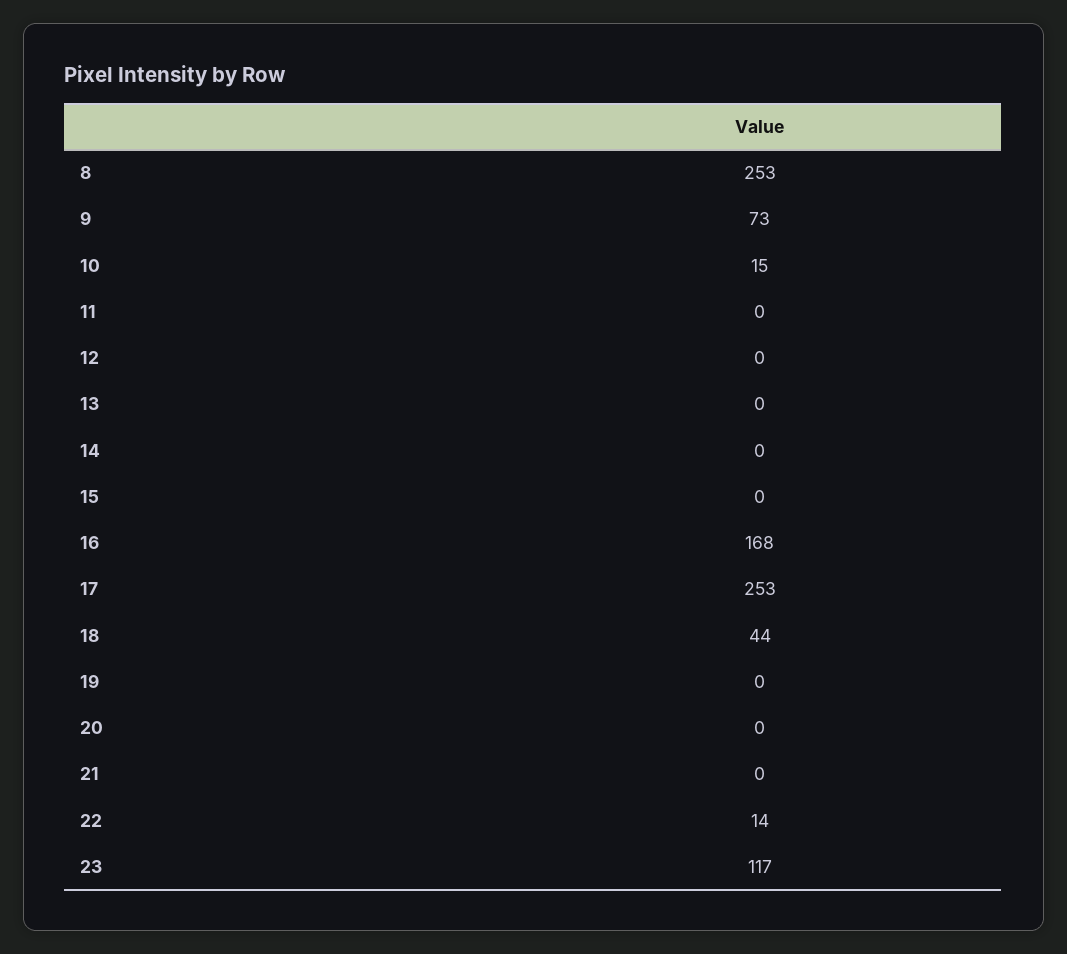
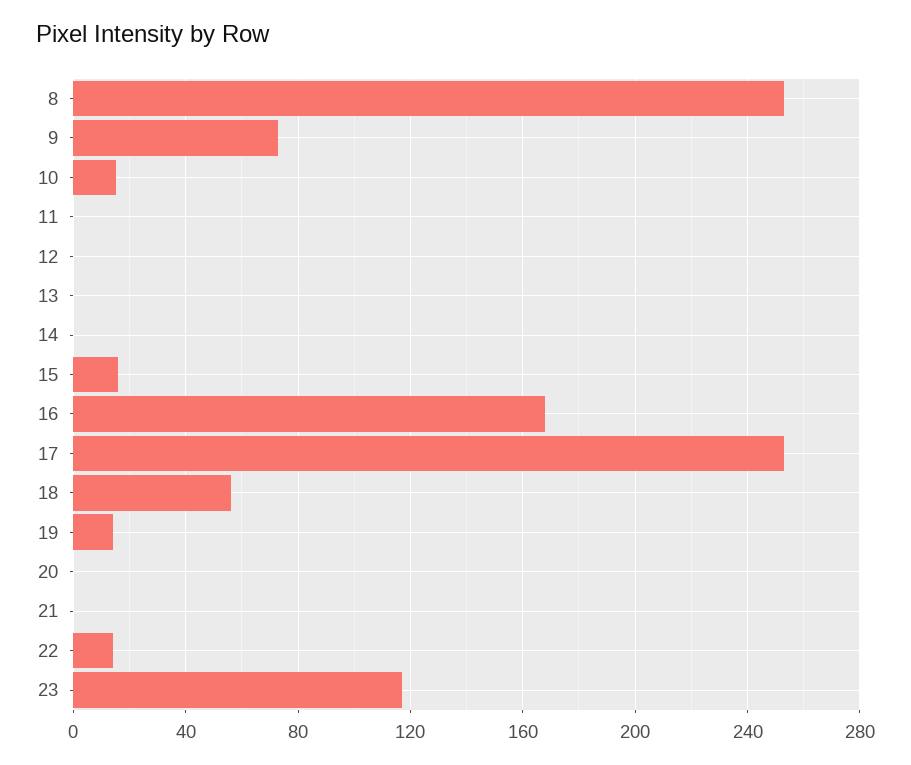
  {
    "8": 253,
    "9": 73,
    "10": 15,
    "11": 0,
    "12": 0,
    "13": 0,
    "14": 0,
-   "15": 0,
+   "15": 15,
    "16": 168,
    "17": 253,
-   "18": 44,
+   "18": 55,
-   "19": 0,
+   "19": 15,
    "20": 0,
    "21": 0,
    "22": 14,
    "23": 117
  }

